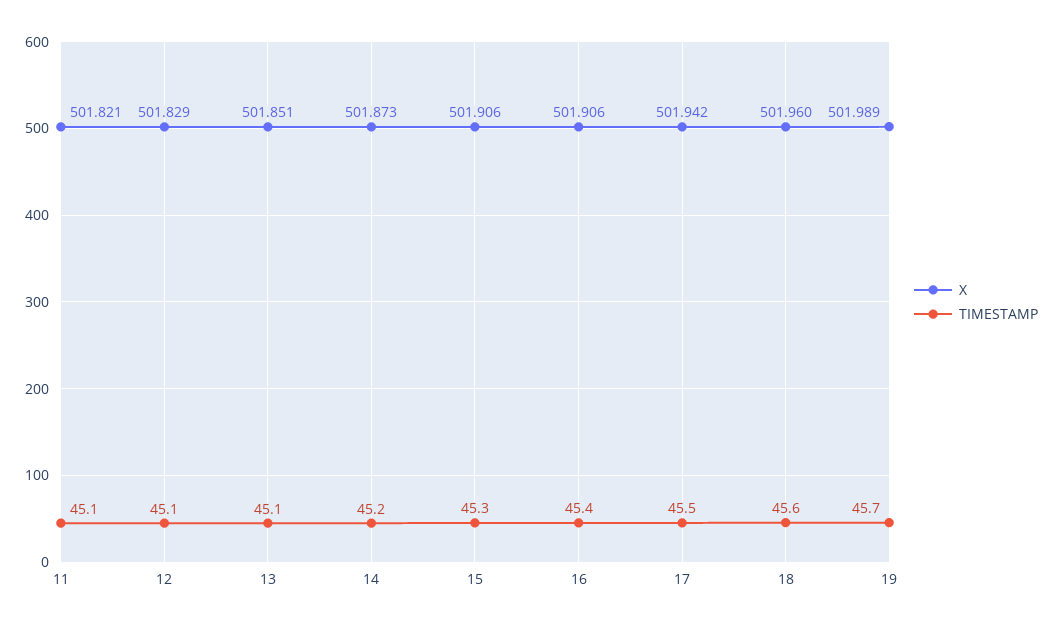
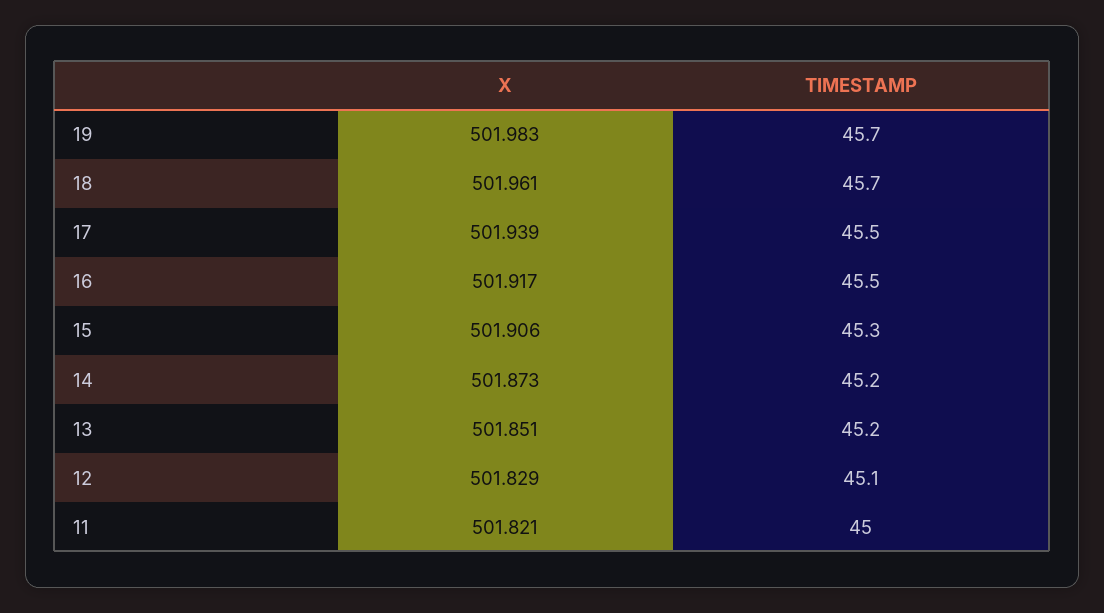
  {
    "X": {
      "11": 501.821,
      "12": 501.829,
      "13": 501.851,
      "14": 501.873,
      "15": 501.906,
-     "16": 501.906,
+     "16": 501.917,
-     "17": 501.942,
+     "17": 501.939,
-     "18": 501.96,
+     "18": 501.961,
-     "19": 501.989
+     "19": 501.983
    },
    "TIMESTAMP": {
-     "11": 45.1,
+     "11": 45,
      "12": 45.1,
-     "13": 45.1,
+     "13": 45.2,
      "14": 45.2,
      "15": 45.3,
-     "16": 45.4,
+     "16": 45.5,
      "17": 45.5,
-     "18": 45.6,
+     "18": 45.7,
      "19": 45.7
    }
  }

